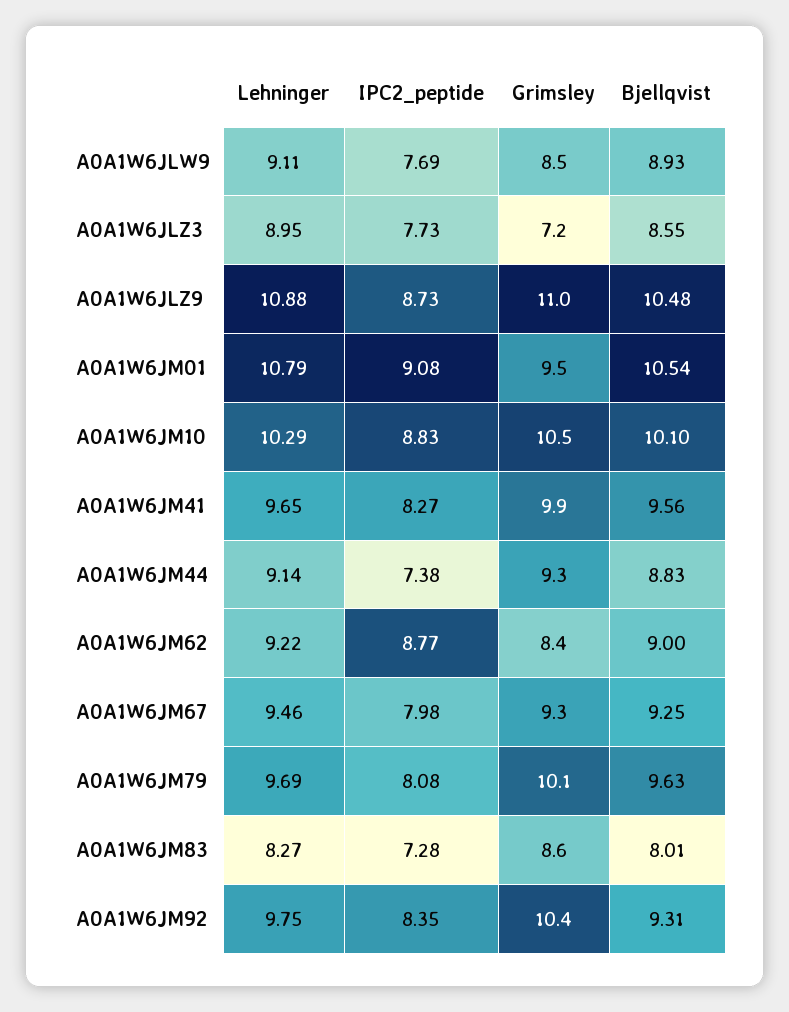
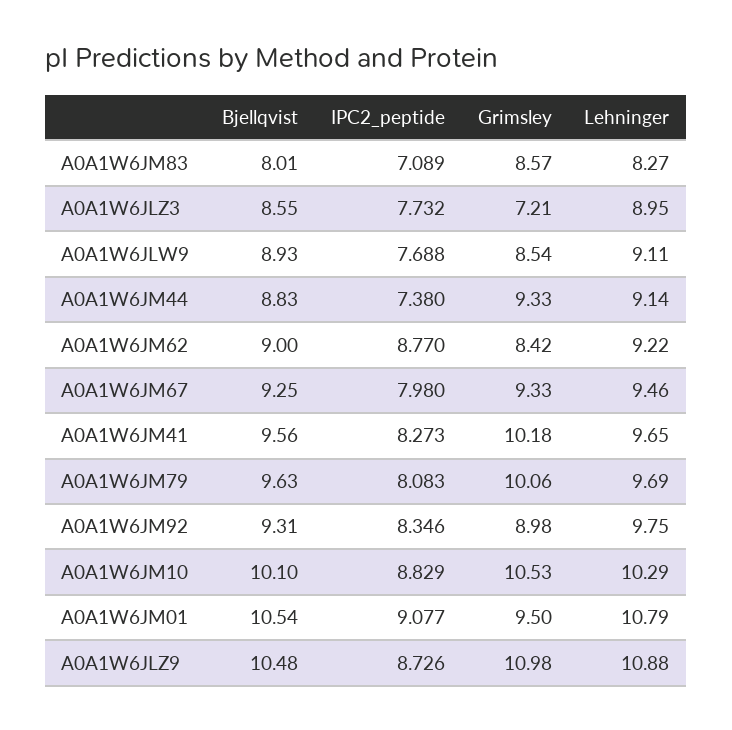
  {
    "Lehninger": {
      "A0A1W6JLW9": 9.11,
      "A0A1W6JLZ3": 8.95,
      "A0A1W6JLZ9": 10.88,
      "A0A1W6JM01": 10.79,
      "A0A1W6JM10": 10.29,
      "A0A1W6JM41": 9.65,
      "A0A1W6JM44": 9.14,
      "A0A1W6JM62": 9.22,
      "A0A1W6JM67": 9.46,
      "A0A1W6JM79": 9.69,
      "A0A1W6JM83": 8.27,
      "A0A1W6JM92": 9.75
    },
    "IPC2_peptide": {
      "A0A1W6JLW9": 7.688,
      "A0A1W6JLZ3": 7.732,
      "A0A1W6JLZ9": 8.726,
      "A0A1W6JM01": 9.077,
      "A0A1W6JM10": 8.829,
      "A0A1W6JM41": 8.273,
      "A0A1W6JM44": 7.38,
      "A0A1W6JM62": 8.77,
      "A0A1W6JM67": 7.98,
      "A0A1W6JM79": 8.083,
-     "A0A1W6JM83": 7.28,
+     "A0A1W6JM83": 7.089,
      "A0A1W6JM92": 8.346
    },
    "Grimsley": {
      "A0A1W6JLW9": 8.54,
      "A0A1W6JLZ3": 7.21,
      "A0A1W6JLZ9": 10.98,
      "A0A1W6JM01": 9.5,
      "A0A1W6JM10": 10.53,
-     "A0A1W6JM41": 9.9,
+     "A0A1W6JM41": 10.18,
      "A0A1W6JM44": 9.33,
      "A0A1W6JM62": 8.42,
      "A0A1W6JM67": 9.33,
      "A0A1W6JM79": 10.06,
      "A0A1W6JM83": 8.57,
-     "A0A1W6JM92": 10.4
+     "A0A1W6JM92": 8.98
    },
    "Bjellqvist": {
      "A0A1W6JLW9": 8.93,
      "A0A1W6JLZ3": 8.55,
      "A0A1W6JLZ9": 10.48,
      "A0A1W6JM01": 10.54,
      "A0A1W6JM10": 10.1,
      "A0A1W6JM41": 9.56,
      "A0A1W6JM44": 8.83,
      "A0A1W6JM62": 9,
      "A0A1W6JM67": 9.25,
      "A0A1W6JM79": 9.63,
      "A0A1W6JM83": 8.01,
      "A0A1W6JM92": 9.31
    }
  }

